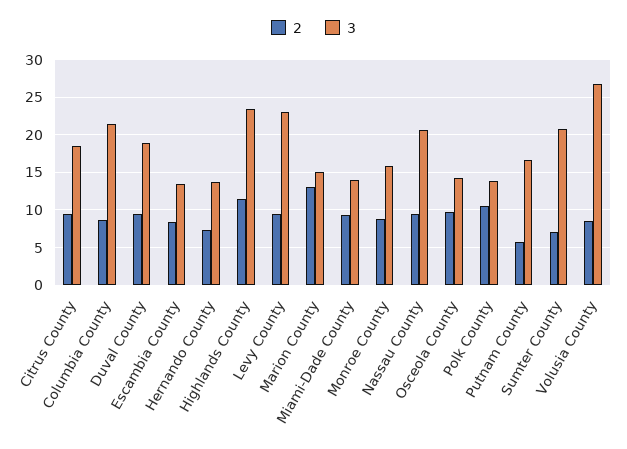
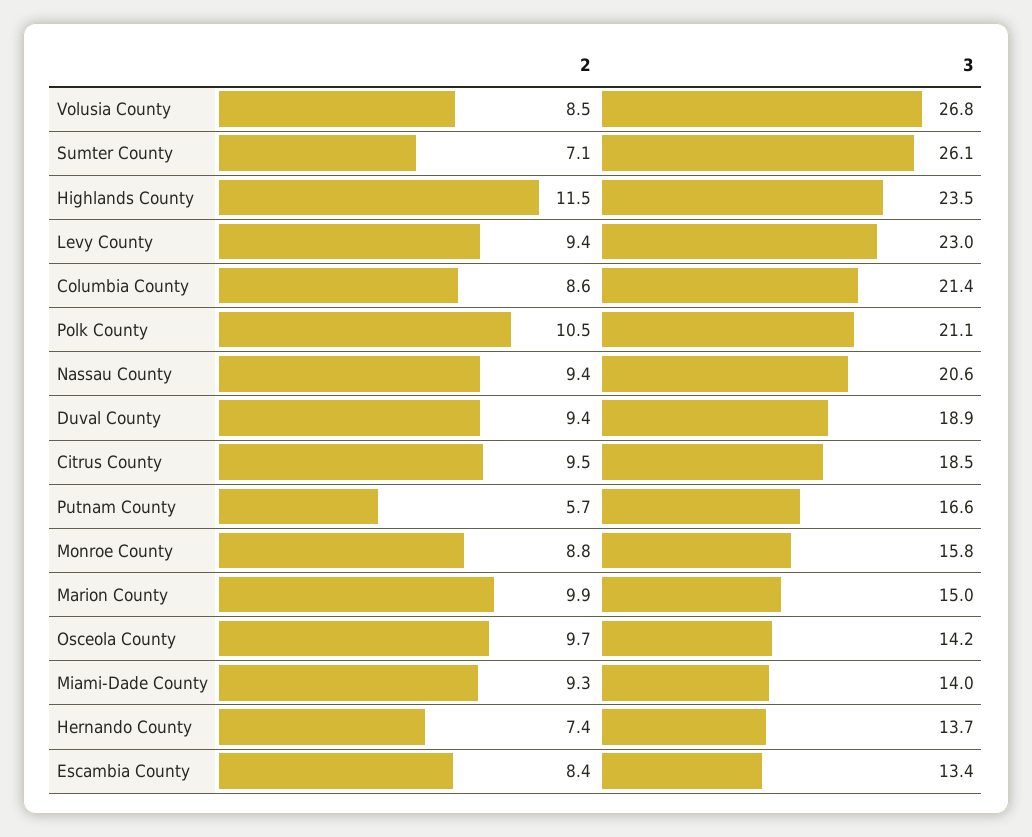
  {
    "2": {
      "Citrus County": 9.5,
      "Columbia County": 8.6,
      "Duval County": 9.4,
      "Escambia County": 8.4,
      "Hernando County": 7.4,
      "Highlands County": 11.5,
      "Levy County": 9.4,
-     "Marion County": 13,
+     "Marion County": 9.9,
      "Miami-Dade County": 9.3,
      "Monroe County": 8.8,
      "Nassau County": 9.4,
      "Osceola County": 9.7,
      "Polk County": 10.5,
      "Putnam County": 5.7,
      "Sumter County": 7.1,
      "Volusia County": 8.5
    },
    "3": {
      "Citrus County": 18.5,
      "Columbia County": 21.4,
      "Duval County": 18.9,
      "Escambia County": 13.4,
      "Hernando County": 13.7,
      "Highlands County": 23.5,
      "Levy County": 23,
      "Marion County": 15,
      "Miami-Dade County": 14,
      "Monroe County": 15.8,
      "Nassau County": 20.6,
      "Osceola County": 14.2,
-     "Polk County": 14,
+     "Polk County": 21.1,
      "Putnam County": 16.6,
-     "Sumter County": 21,
+     "Sumter County": 26.1,
      "Volusia County": 26.8
    }
  }

